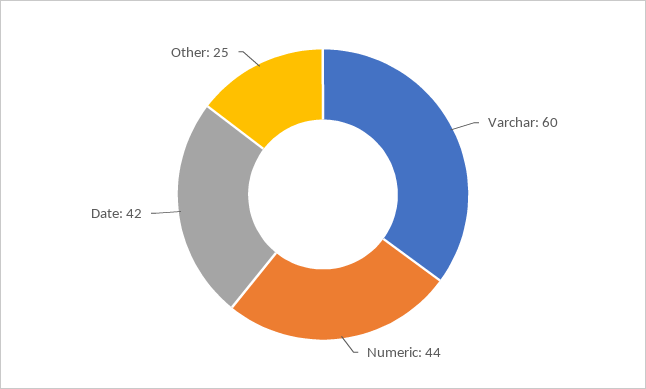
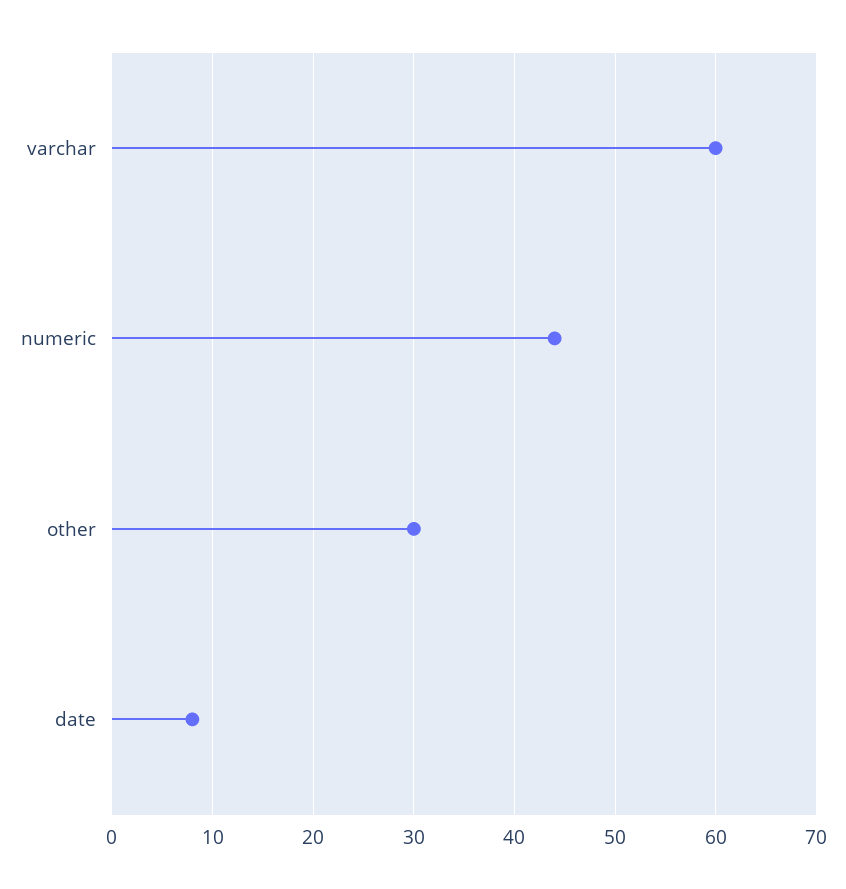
  {
    "Varchar": 60,
    "Numeric": 44,
-   "Date": 42,
+   "Date": 8,
-   "Other": 25
+   "Other": 30
  }

